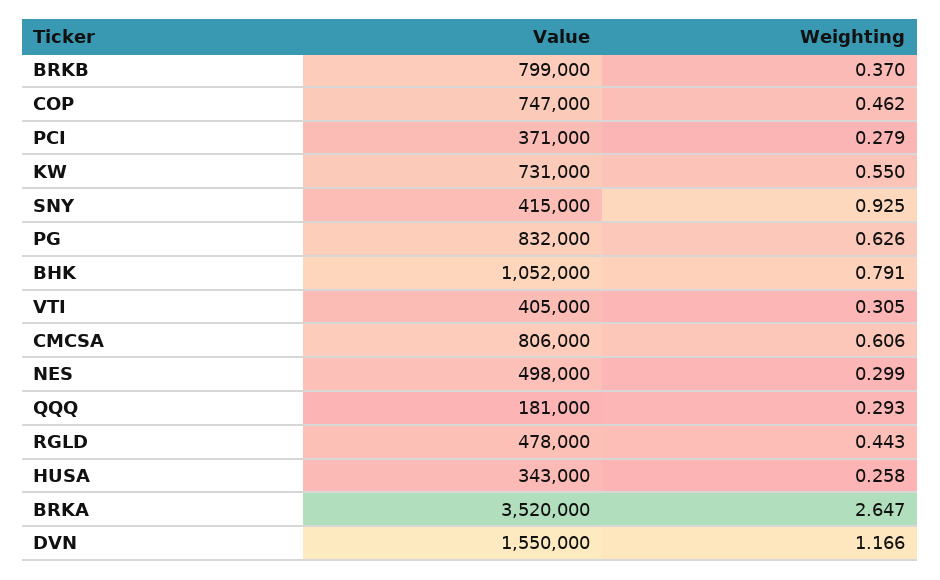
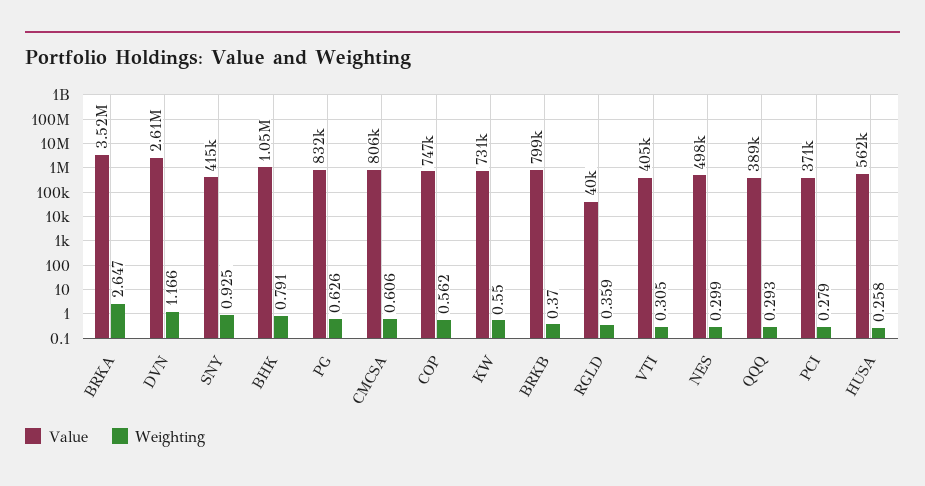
  {
    "Value": {
      "BRKB": 799000,
      "COP": 747000,
      "PCI": 371000,
      "KW": 731000,
      "SNY": 415000,
      "PG": 832000,
      "BHK": 1052000,
      "VTI": 405000,
      "CMCSA": 806000,
      "NES": 498000,
-     "QQQ": 181000,
+     "QQQ": 389000,
-     "RGLD": 478000,
+     "RGLD": 40000,
-     "HUSA": 343000,
+     "HUSA": 562000,
      "BRKA": 3520000,
-     "DVN": 1550000
+     "DVN": 2610000
    },
    "Weighting": {
      "BRKB": 0.37,
-     "COP": 0.462,
+     "COP": 0.562,
      "PCI": 0.279,
      "KW": 0.55,
      "SNY": 0.925,
      "PG": 0.626,
      "BHK": 0.791,
      "VTI": 0.305,
      "CMCSA": 0.606,
      "NES": 0.299,
      "QQQ": 0.293,
-     "RGLD": 0.443,
+     "RGLD": 0.359,
      "HUSA": 0.258,
      "BRKA": 2.647,
      "DVN": 1.166
    }
  }

